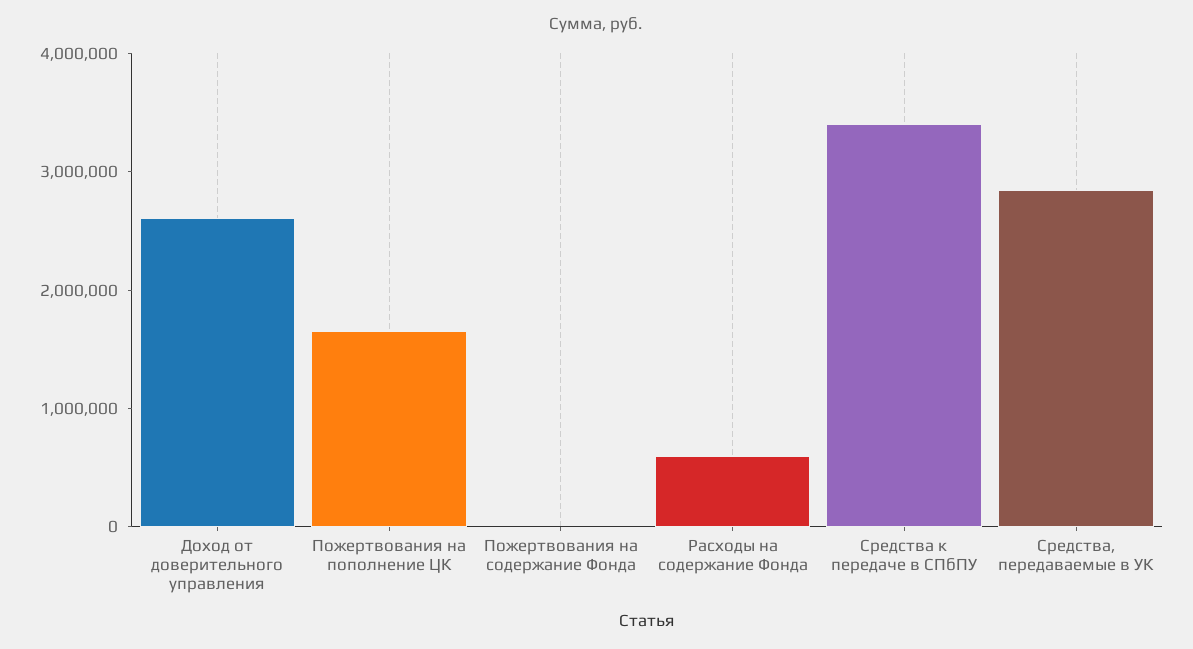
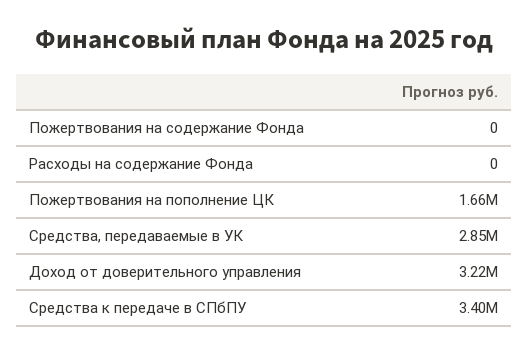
  {
-   "Доход от доверительного управления": 2600000,
+   "Доход от доверительного управления": 3220000,
    "Пожертвования на пополнение ЦК": 1660000,
    "Пожертвования на содержание Фонда": 0,
-   "Расходы на содержание Фонда": 600000,
+   "Расходы на содержание Фонда": 0,
    "Средства к передаче в СПбПУ": 3400000,
    "Средства, передаваемые в УК": 2850000
  }

